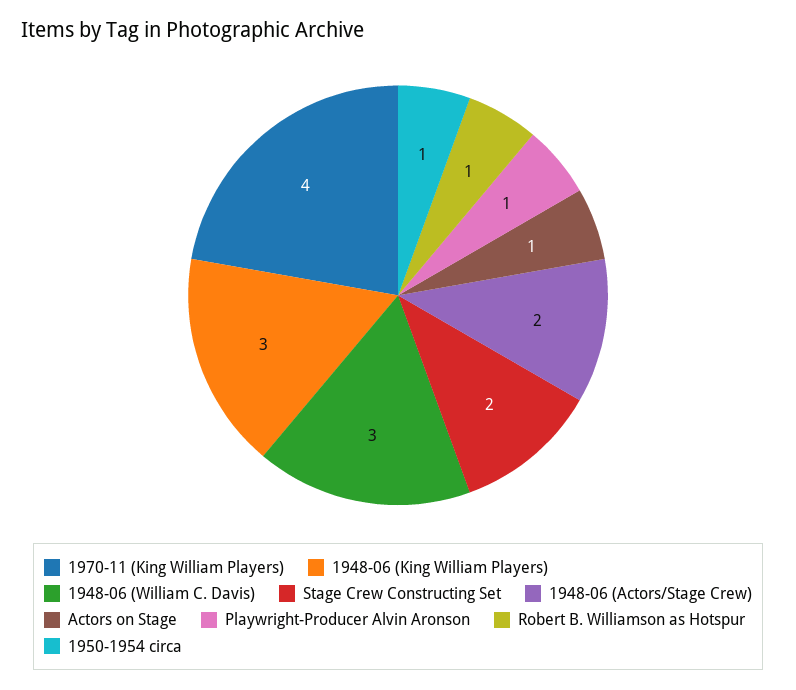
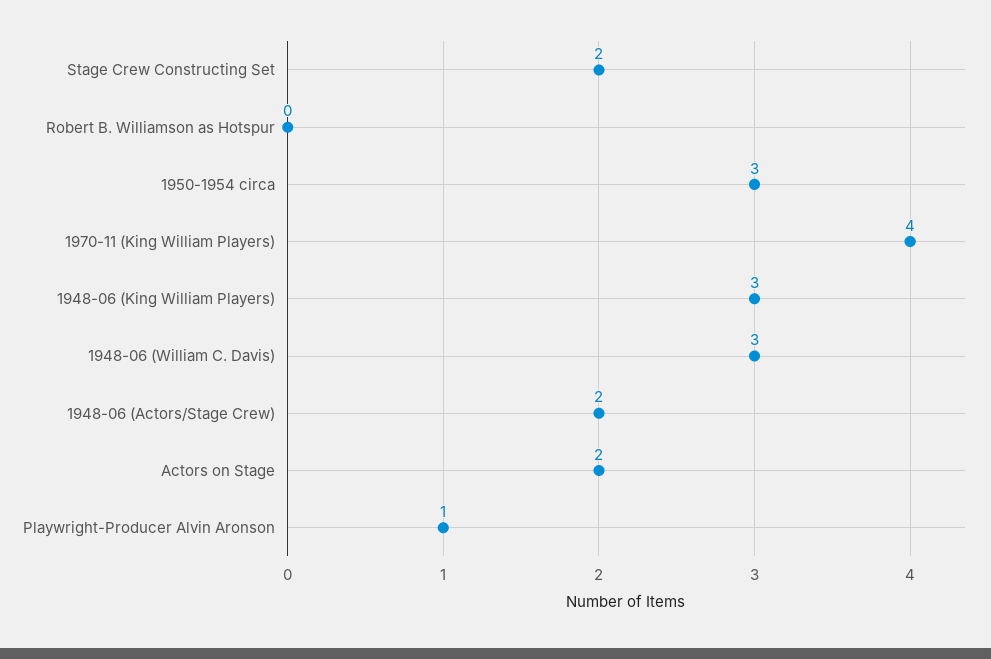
  {
    "1970-11 (King William Players)": 4,
    "1948-06 (King William Players)": 3,
    "1948-06 (William C. Davis)": 3,
    "Stage Crew Constructing Set": 2,
    "1948-06 (Actors/Stage Crew)": 2,
-   "Actors on Stage": 1,
+   "Actors on Stage": 2,
    "Playwright-Producer Alvin Aronson": 1,
-   "Robert B. Williamson as Hotspur": 1,
+   "Robert B. Williamson as Hotspur": 0,
-   "1950-1954 circa": 1
+   "1950-1954 circa": 3
  }

